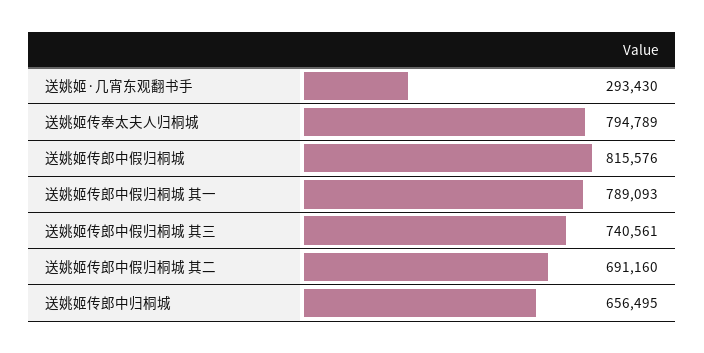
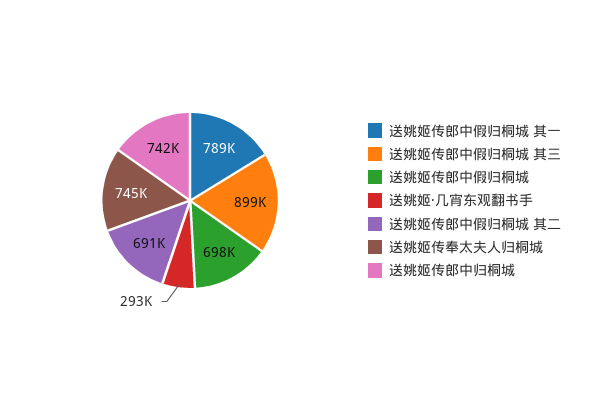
  {
    "送姚姬·几宵东观翻书手": 293430,
-   "送姚姬传奉太夫人归桐城": 794789,
+   "送姚姬传奉太夫人归桐城": 745000,
-   "送姚姬传郎中假归桐城": 815576,
+   "送姚姬传郎中假归桐城": 698000,
    "送姚姬传郎中假归桐城 其一": 789093,
-   "送姚姬传郎中假归桐城 其三": 740561,
+   "送姚姬传郎中假归桐城 其三": 899000,
    "送姚姬传郎中假归桐城 其二": 691160,
-   "送姚姬传郎中归桐城": 656495
+   "送姚姬传郎中归桐城": 742000
  }

